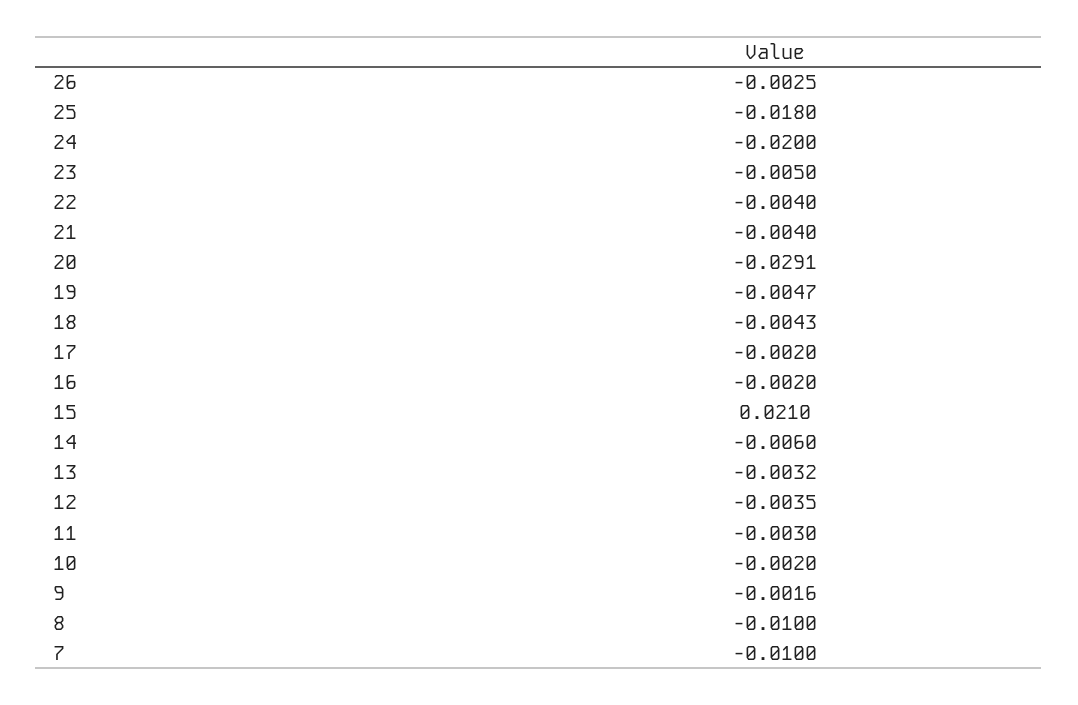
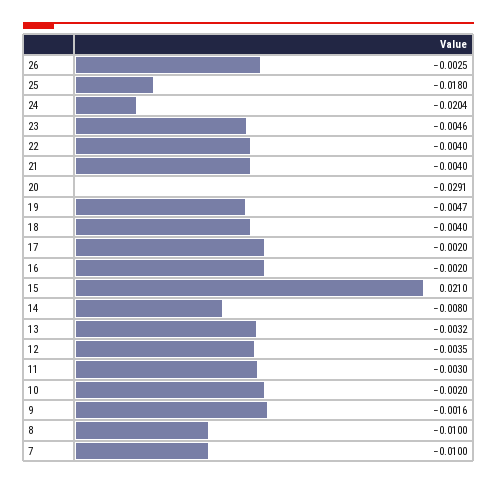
  {
    "26": -0.0025,
    "25": -0.018,
-   "24": -0.02,
+   "24": -0.0204,
-   "23": -0.005,
+   "23": -0.0046,
    "22": -0.004,
    "21": -0.004,
    "20": -0.0291,
    "19": -0.0047,
-   "18": -0.0043,
+   "18": -0.004,
    "17": -0.002,
    "16": -0.002,
    "15": 0.021,
-   "14": -0.006,
+   "14": -0.008,
    "13": -0.0032,
    "12": -0.0035,
    "11": -0.003,
    "10": -0.002,
    "9": -0.0016,
    "8": -0.01,
    "7": -0.01
  }

